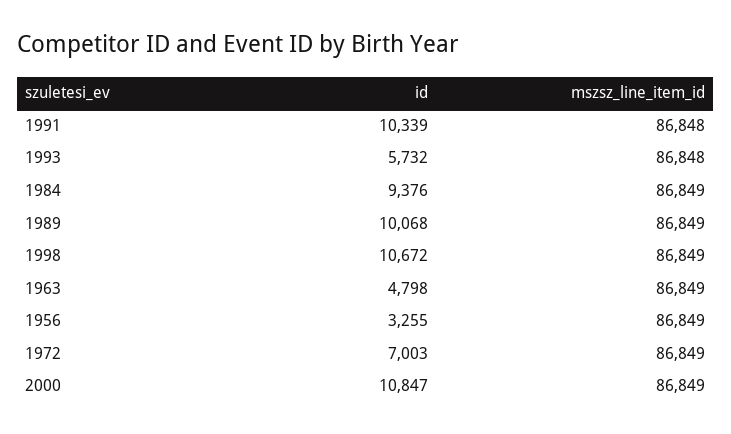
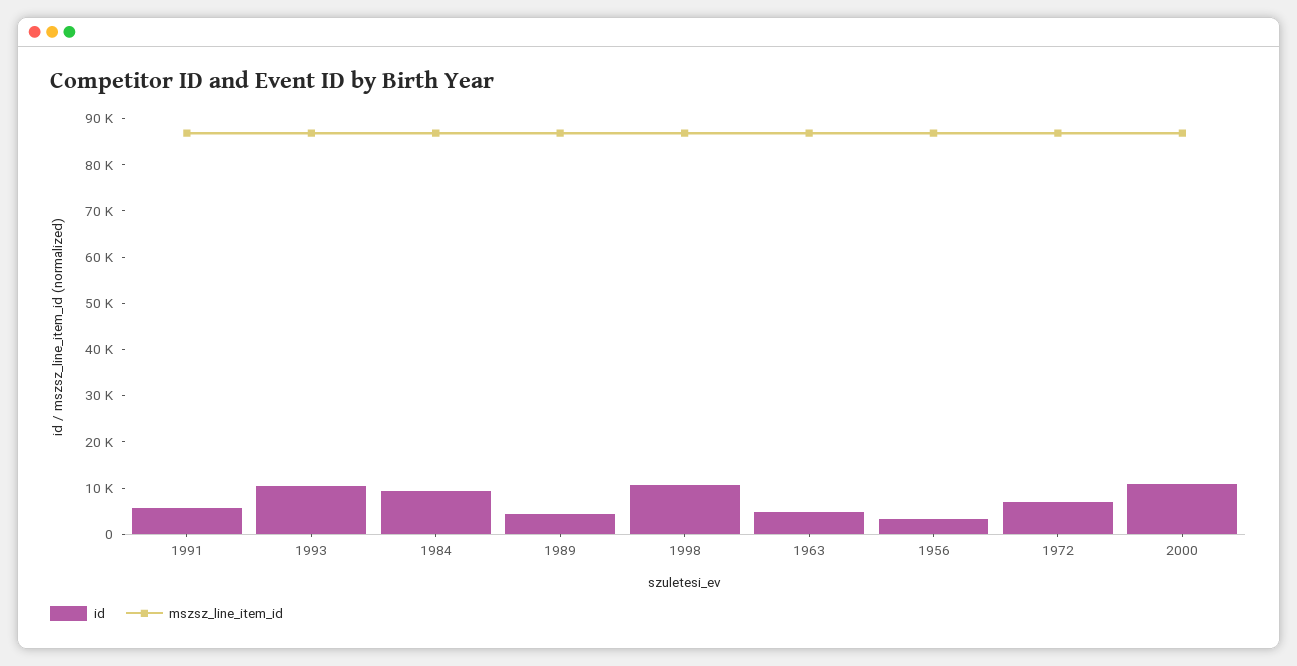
  {
    "id": {
-     "1991": 10339,
+     "1991": 6000,
-     "1993": 5732,
+     "1993": 10000,
      "1984": 9376,
-     "1989": 10068,
+     "1989": 4000,
      "1998": 10672,
      "1963": 4798,
      "1956": 3255,
      "1972": 7003,
      "2000": 10847
    },
    "mszsz_line_item_id": {
      "1991": 86848,
      "1993": 86848,
      "1984": 86849,
      "1989": 86849,
      "1998": 86849,
      "1963": 86849,
      "1956": 86849,
      "1972": 86849,
      "2000": 86849
    }
  }

